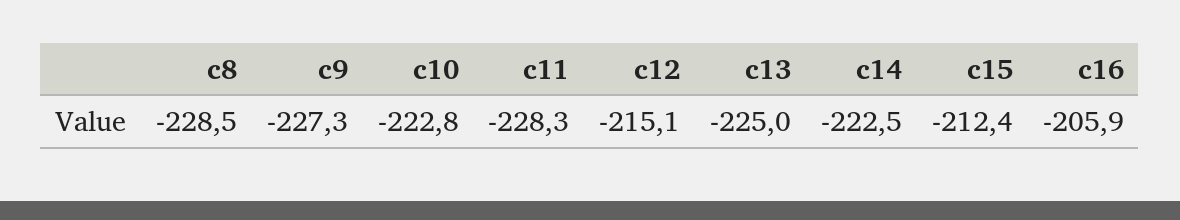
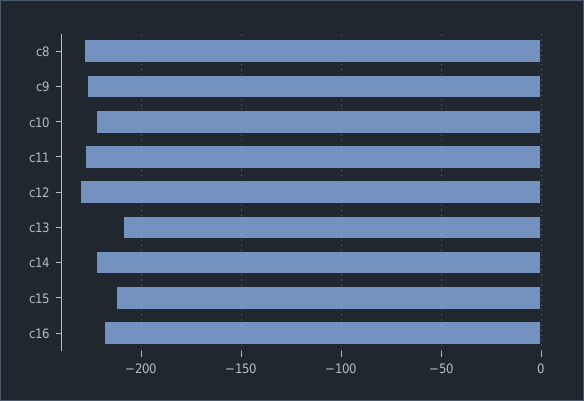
  {
    "c8": -228.5,
    "c9": -227.3,
    "c10": -222.8,
    "c11": -228.3,
-   "c12": -215.1,
+   "c12": -230,
-   "c13": -225,
+   "c13": -210,
    "c14": -222.5,
    "c15": -212.4,
-   "c16": -205.9
+   "c16": -220
  }

